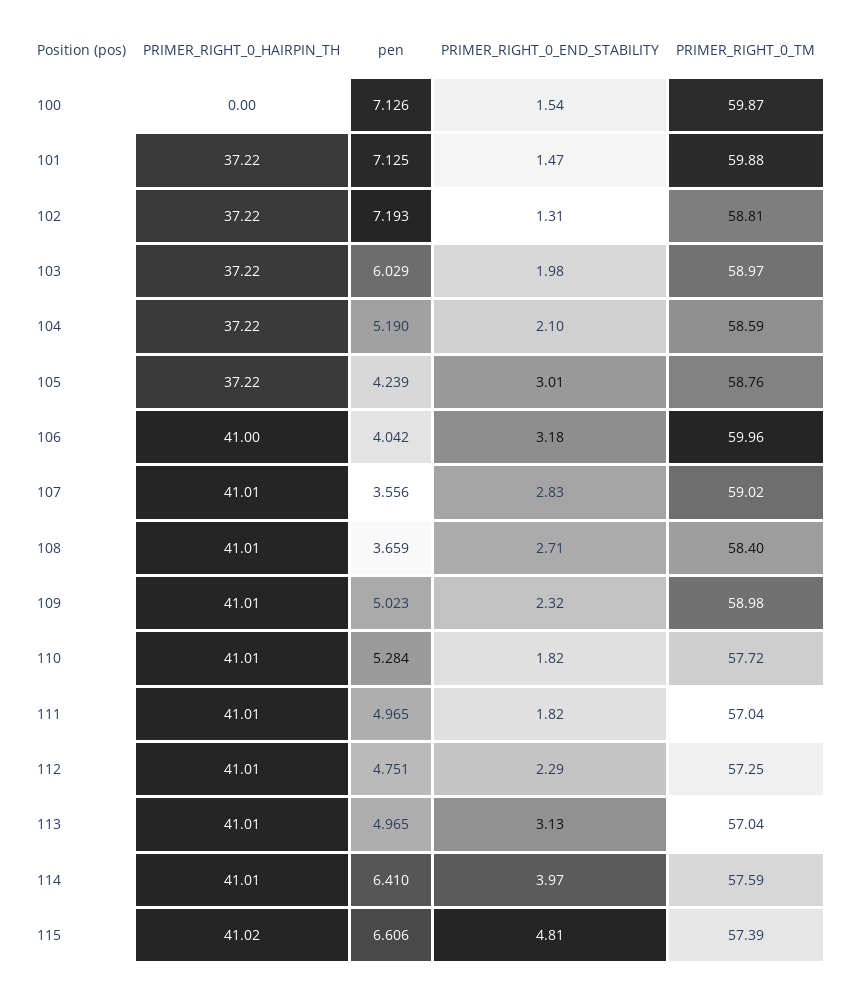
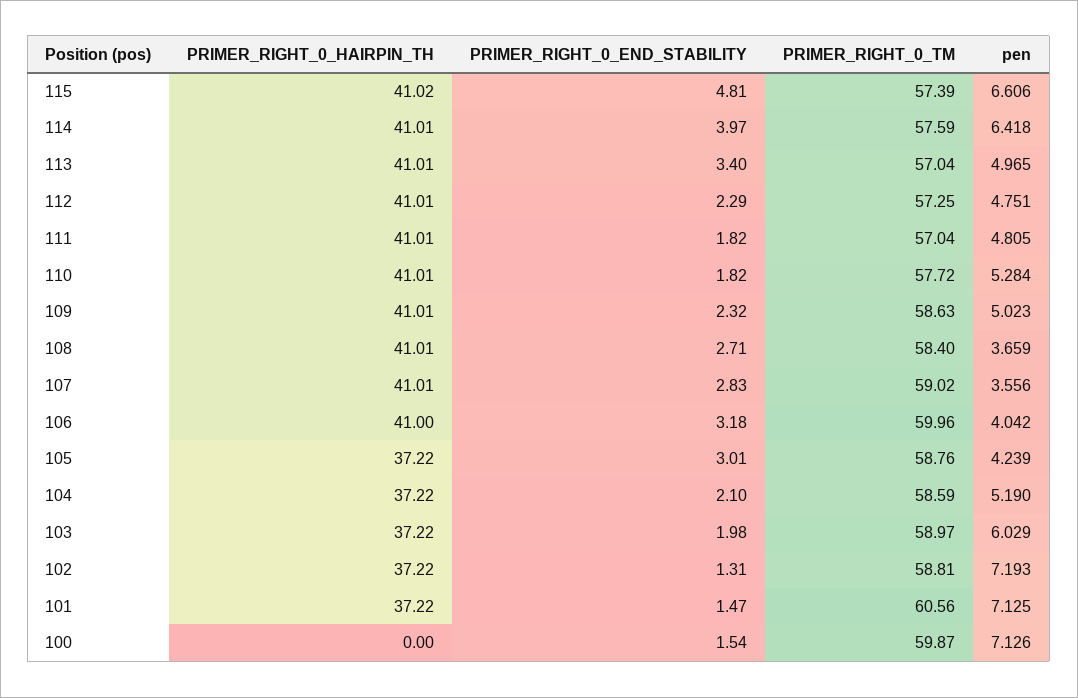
  {
    "PRIMER_RIGHT_0_HAIRPIN_TH": {
      "100": 0,
      "101": 37.22,
      "102": 37.22,
      "103": 37.22,
      "104": 37.22,
      "105": 37.22,
      "106": 41,
      "107": 41.01,
      "108": 41.01,
      "109": 41.01,
      "110": 41.01,
      "111": 41.01,
      "112": 41.01,
      "113": 41.01,
      "114": 41.01,
      "115": 41.02
    },
    "pen": {
      "100": 7.126,
      "101": 7.125,
      "102": 7.193,
      "103": 6.029,
      "104": 5.19,
      "105": 4.239,
      "106": 4.042,
      "107": 3.556,
      "108": 3.659,
      "109": 5.023,
      "110": 5.284,
-     "111": 4.965,
+     "111": 4.805,
      "112": 4.751,
      "113": 4.965,
-     "114": 6.41,
+     "114": 6.418,
      "115": 6.606
    },
    "PRIMER_RIGHT_0_END_STABILITY": {
      "100": 1.54,
      "101": 1.47,
      "102": 1.31,
      "103": 1.98,
      "104": 2.1,
      "105": 3.01,
      "106": 3.18,
      "107": 2.83,
      "108": 2.71,
      "109": 2.32,
      "110": 1.82,
      "111": 1.82,
      "112": 2.29,
-     "113": 3.13,
+     "113": 3.4,
      "114": 3.97,
      "115": 4.81
    },
    "PRIMER_RIGHT_0_TM": {
      "100": 59.87,
-     "101": 59.88,
+     "101": 60.56,
      "102": 58.81,
      "103": 58.97,
      "104": 58.59,
      "105": 58.76,
      "106": 59.96,
      "107": 59.02,
      "108": 58.4,
-     "109": 58.98,
+     "109": 58.63,
      "110": 57.72,
      "111": 57.04,
      "112": 57.25,
      "113": 57.04,
      "114": 57.59,
      "115": 57.39
    }
  }

